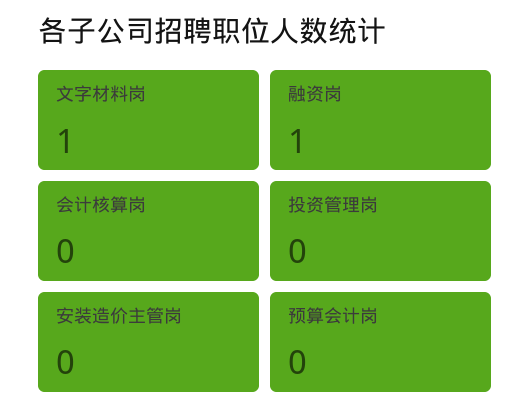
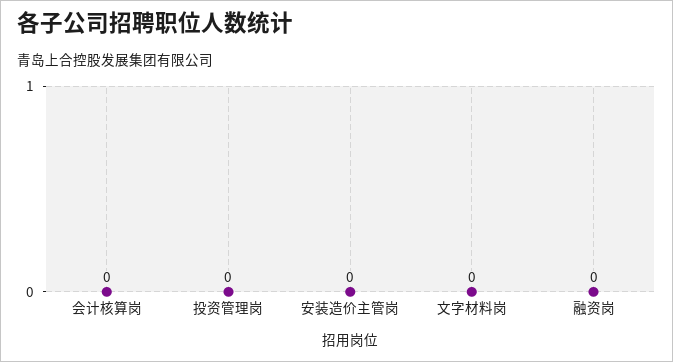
  {
-   "文字材料岗": 1,
+   "文字材料岗": 0,
-   "融资岗": 1,
+   "融资岗": 0,
    "会计核算岗": 0,
    "投资管理岗": 0,
-   "安装造价主管岗": 0,
+   "安装造价主管岗": 0
-   "预算会计岗": 0
  }

